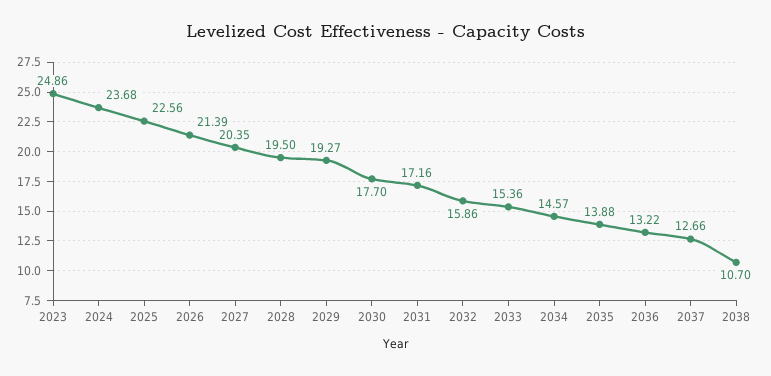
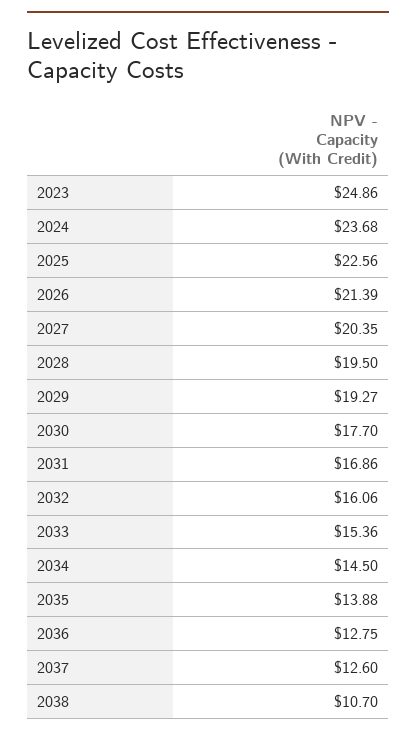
  {
    "2023": 24.86,
    "2024": 23.68,
    "2025": 22.56,
    "2026": 21.39,
    "2027": 20.35,
    "2028": 19.5,
    "2029": 19.27,
    "2030": 17.7,
-   "2031": 17.16,
+   "2031": 16.86,
-   "2032": 15.86,
+   "2032": 16.06,
    "2033": 15.36,
-   "2034": 14.57,
+   "2034": 14.5,
    "2035": 13.88,
-   "2036": 13.22,
+   "2036": 12.75,
-   "2037": 12.66,
+   "2037": 12.6,
    "2038": 10.7
  }

